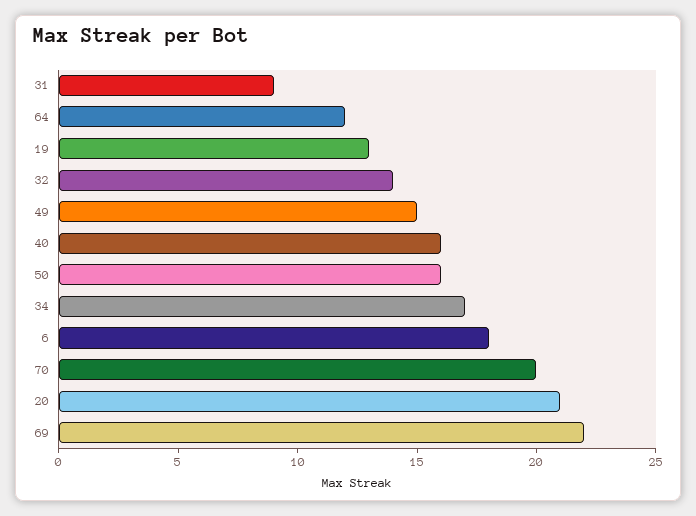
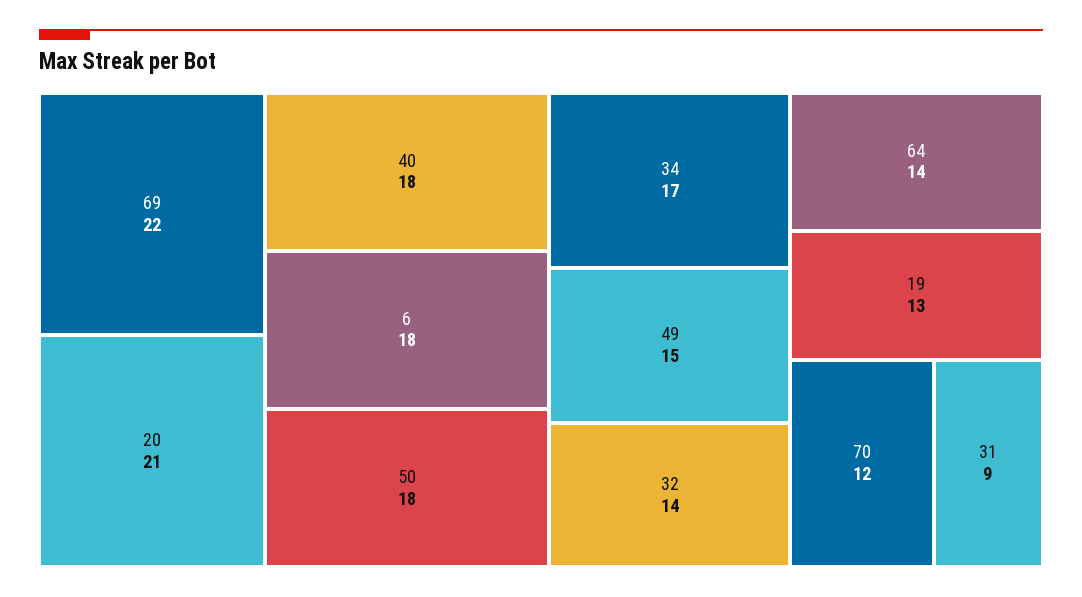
  {
    "31": 9,
-   "64": 12,
+   "64": 14,
    "19": 13,
    "32": 14,
    "49": 15,
-   "40": 16,
+   "40": 18,
-   "50": 16,
+   "50": 18,
    "34": 17,
    "6": 18,
-   "70": 20,
+   "70": 12,
    "20": 21,
    "69": 22
  }

